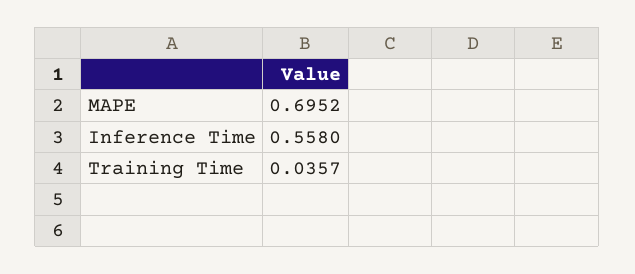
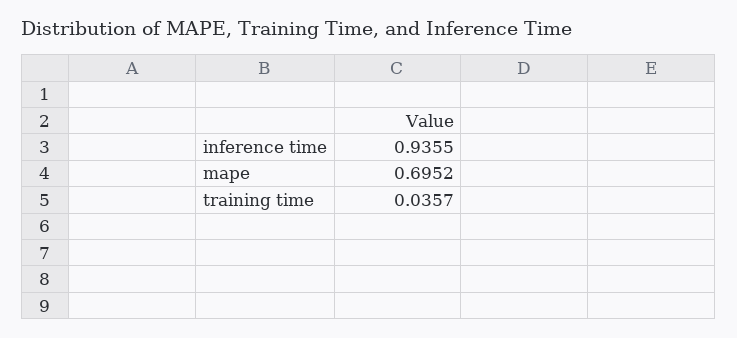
  {
    "MAPE": 0.6952,
-   "Inference Time": 0.558,
+   "Inference Time": 0.9355,
    "Training Time": 0.0357
  }

